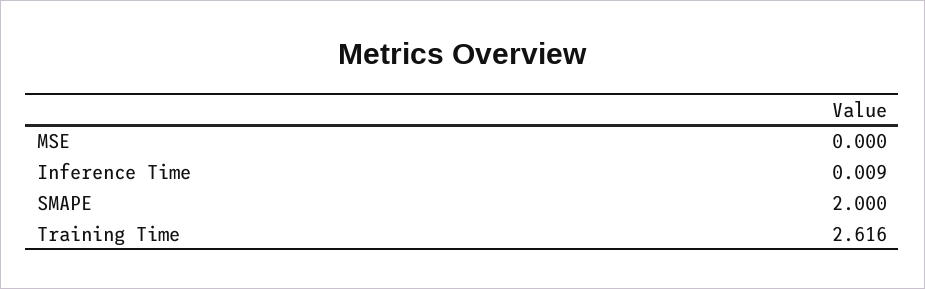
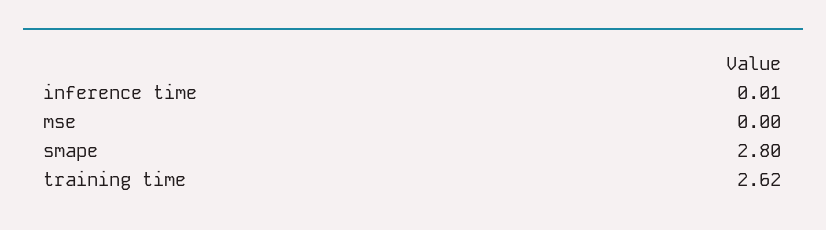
  {
    "MSE": 0,
    "Inference Time": 0.009,
-   "SMAPE": 2,
+   "SMAPE": 2.8,
    "Training Time": 2.616
  }

